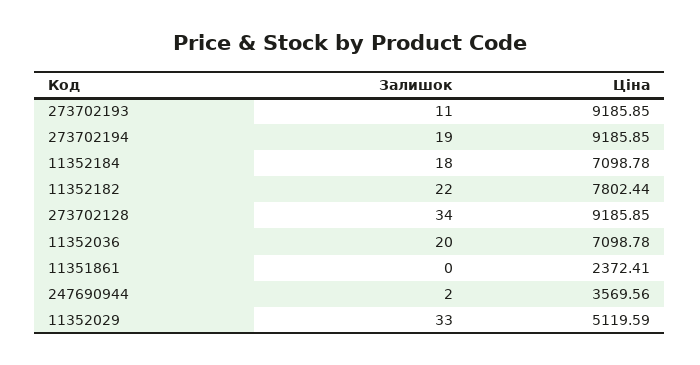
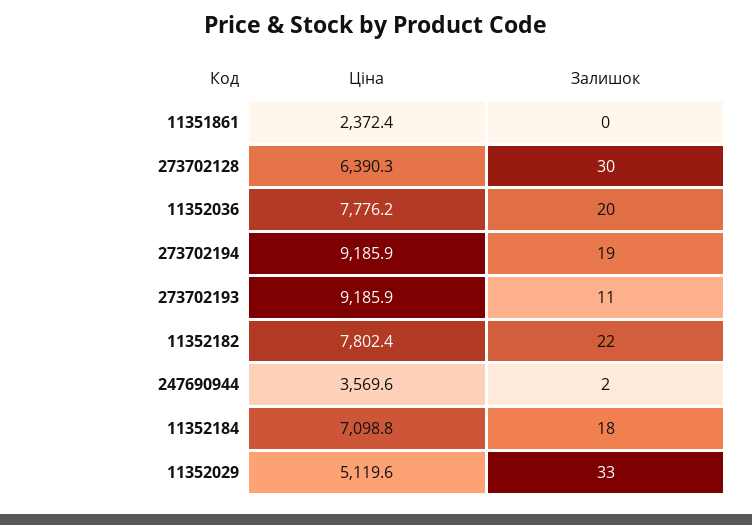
  {
    "Залишок": {
      "273702193": 11,
      "273702194": 19,
      "11352184": 18,
      "11352182": 22,
-     "273702128": 34,
+     "273702128": 30,
      "11352036": 20,
      "11351861": 0,
      "247690944": 2,
      "11352029": 33
    },
    "Ціна": {
      "273702193": 9185.85,
      "273702194": 9185.85,
      "11352184": 7098.78,
      "11352182": 7802.44,
-     "273702128": 9185.85,
+     "273702128": 6390.3,
-     "11352036": 7098.78,
+     "11352036": 7776.2,
      "11351861": 2372.41,
      "247690944": 3569.56,
      "11352029": 5119.59
    }
  }

